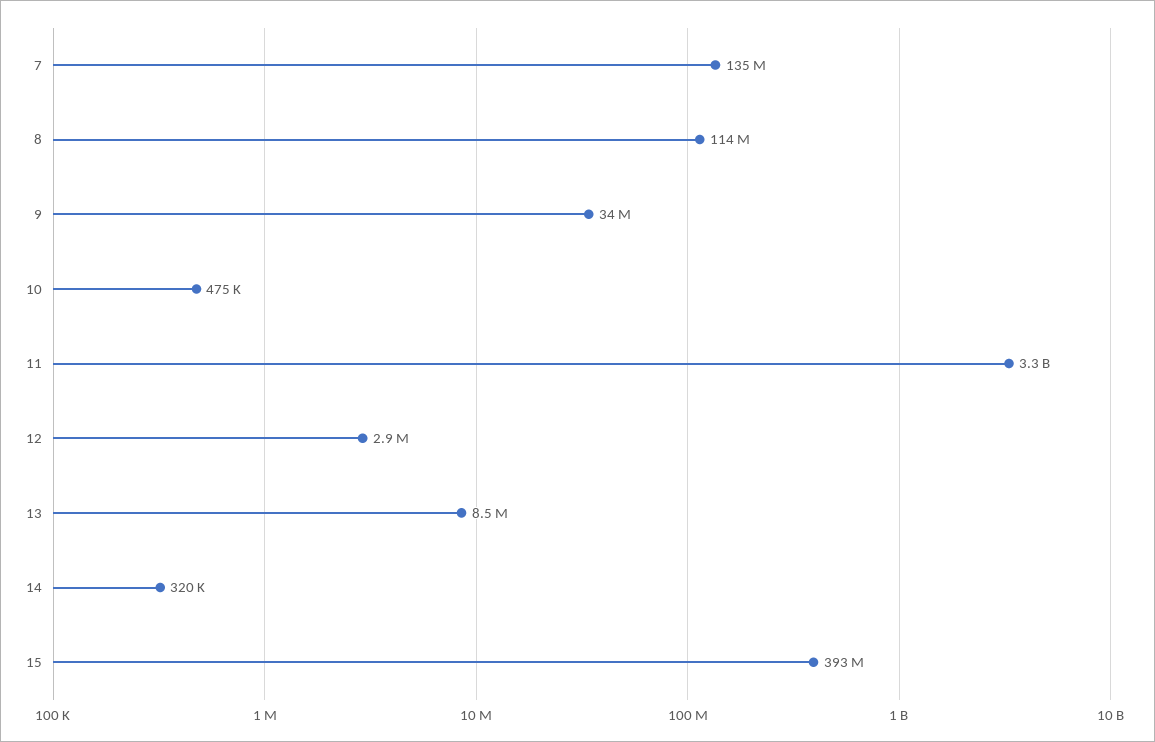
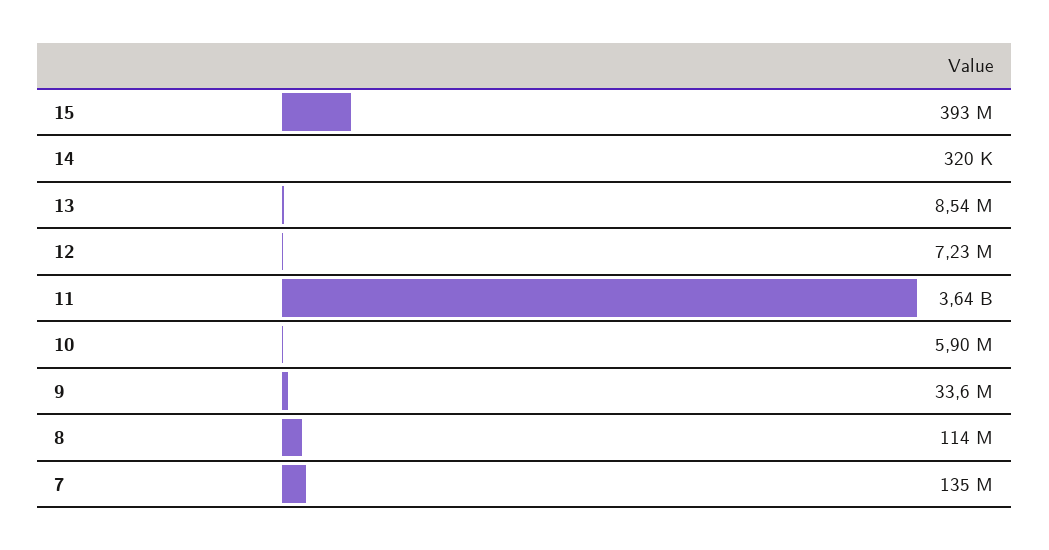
  {
    "7": 135000000,
    "8": 114000000,
    "9": 33600000,
-   "10": 475000,
+   "10": 5900000,
-   "11": 3300000000,
+   "11": 3640000000,
-   "12": 2900000,
+   "12": 7230000,
    "13": 8540000,
    "14": 320000,
    "15": 393000000
  }

